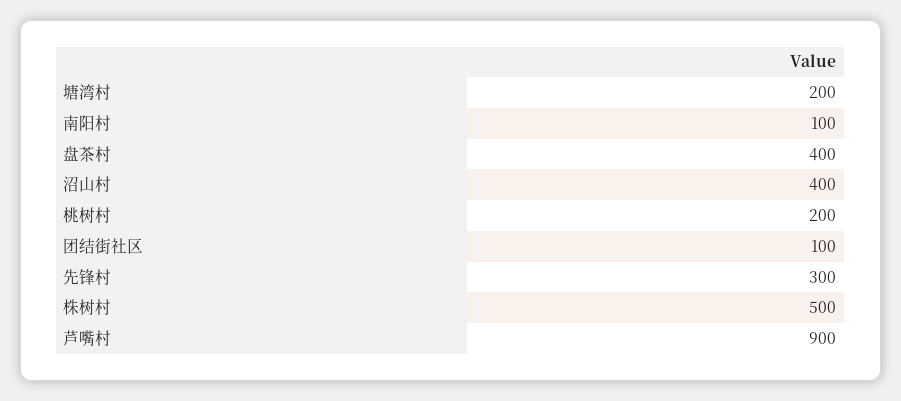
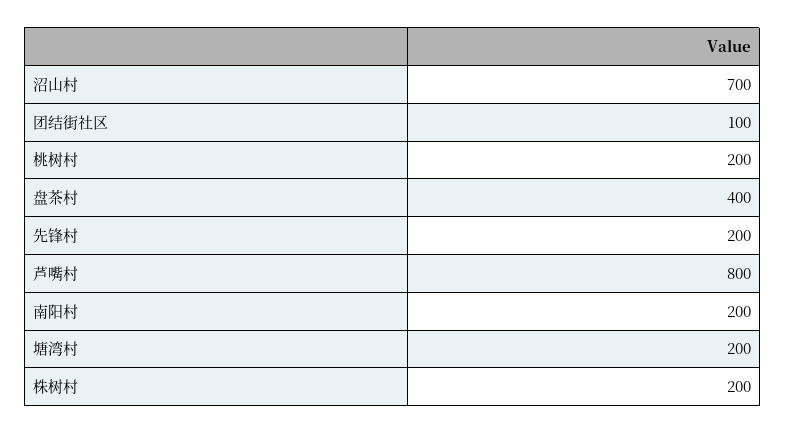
  {
    "塘湾村": 200,
-   "南阳村": 100,
+   "南阳村": 200,
    "盘茶村": 400,
-   "沼山村": 400,
+   "沼山村": 700,
    "桃树村": 200,
    "团结街社区": 100,
-   "先锋村": 300,
+   "先锋村": 200,
-   "株树村": 500,
+   "株树村": 200,
-   "芦嘴村": 900
+   "芦嘴村": 800
  }

